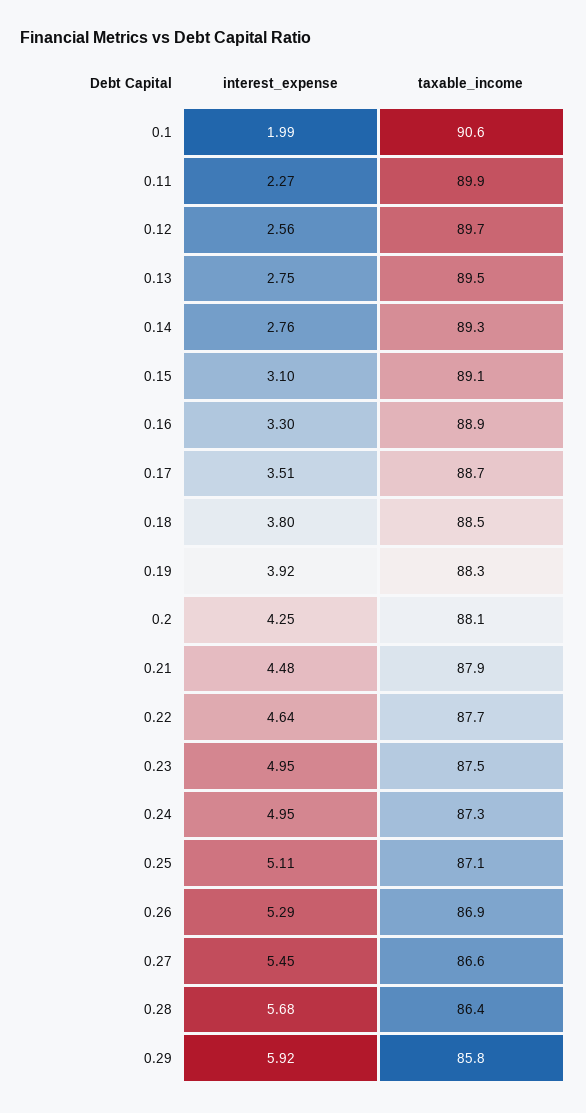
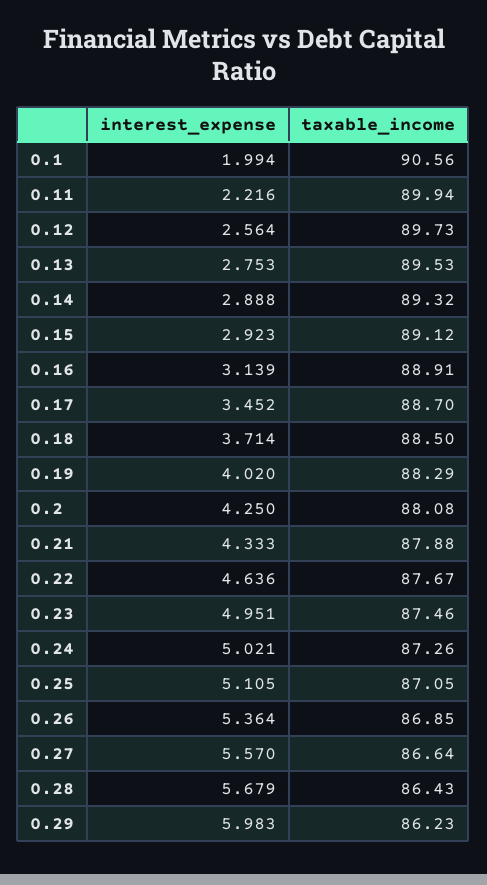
  {
    "interest_expense": {
      "0.1": 1.994,
-     "0.11": 2.27,
+     "0.11": 2.216,
      "0.12": 2.564,
      "0.13": 2.753,
-     "0.14": 2.76,
+     "0.14": 2.888,
-     "0.15": 3.1,
+     "0.15": 2.923,
-     "0.16": 3.3,
+     "0.16": 3.139,
-     "0.17": 3.51,
+     "0.17": 3.452,
-     "0.18": 3.8,
+     "0.18": 3.714,
-     "0.19": 3.92,
+     "0.19": 4.02,
      "0.2": 4.25,
-     "0.21": 4.48,
+     "0.21": 4.333,
      "0.22": 4.636,
      "0.23": 4.951,
-     "0.24": 4.95,
+     "0.24": 5.021,
      "0.25": 5.105,
-     "0.26": 5.29,
+     "0.26": 5.364,
-     "0.27": 5.45,
+     "0.27": 5.57,
      "0.28": 5.679,
-     "0.29": 5.92
+     "0.29": 5.983
    },
    "taxable_income": {
      "0.1": 90.56,
      "0.11": 89.94,
      "0.12": 89.73,
      "0.13": 89.53,
      "0.14": 89.32,
      "0.15": 89.12,
      "0.16": 88.91,
      "0.17": 88.7,
      "0.18": 88.5,
      "0.19": 88.29,
      "0.2": 88.08,
      "0.21": 87.88,
      "0.22": 87.67,
      "0.23": 87.46,
      "0.24": 87.26,
      "0.25": 87.05,
      "0.26": 86.85,
      "0.27": 86.64,
      "0.28": 86.43,
-     "0.29": 85.8
+     "0.29": 86.23
    }
  }

